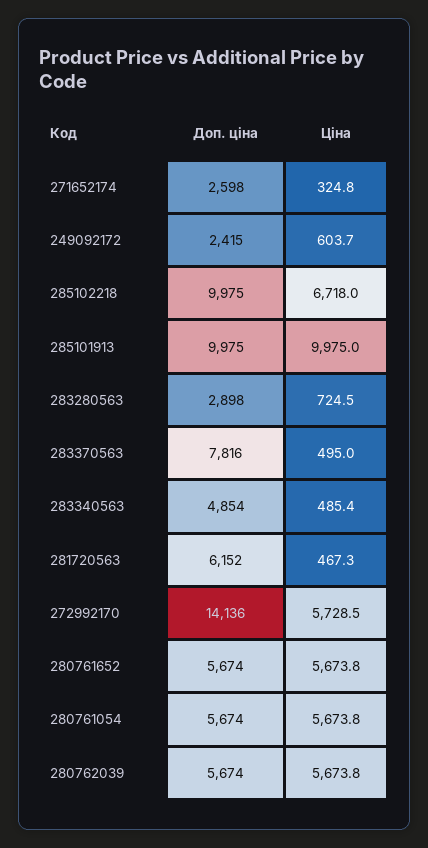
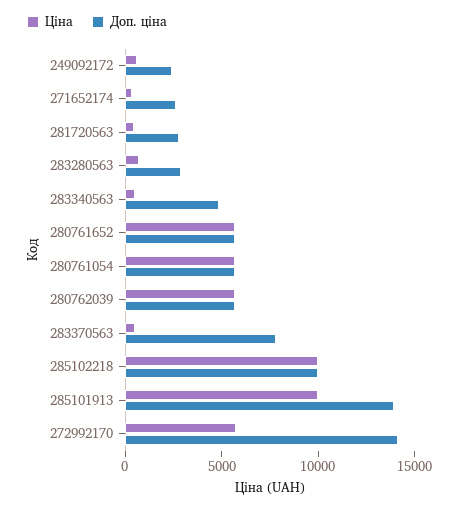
  {
    "Доп. ціна": {
      "271652174": 2598,
      "249092172": 2415,
      "285102218": 9975,
-     "285101913": 9975,
+     "285101913": 14000,
      "283280563": 2898,
      "283370563": 7816,
      "283340563": 4854,
-     "281720563": 6152,
+     "281720563": 3000,
      "272992170": 14136,
      "280761652": 5674,
      "280761054": 5674,
      "280762039": 5674
    },
    "Ціна": {
      "271652174": 324.8,
      "249092172": 603.7,
-     "285102218": 6718,
+     "285102218": 10000,
      "285101913": 9975,
      "283280563": 724.5,
      "283370563": 495,
      "283340563": 485.4,
      "281720563": 467.3,
      "272992170": 5728.5,
      "280761652": 5673.8,
      "280761054": 5673.8,
      "280762039": 5673.8
    }
  }

